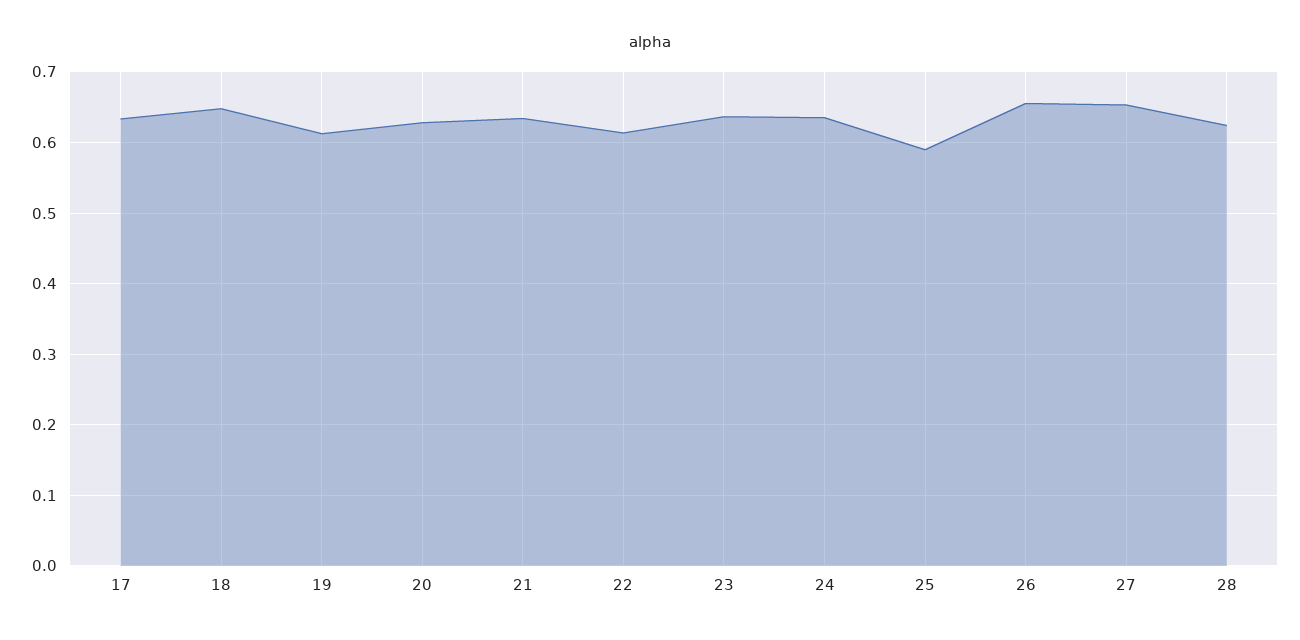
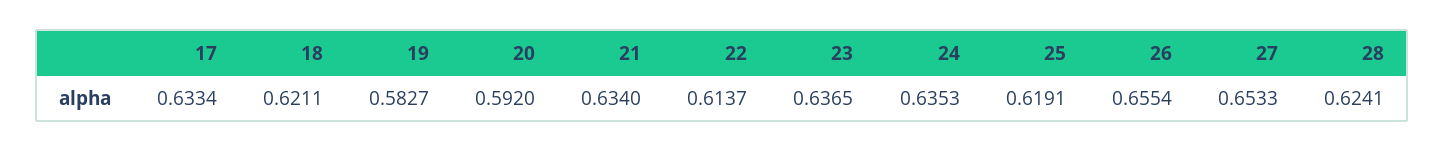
  {
    "17": 0.6334,
-   "18": 0.65,
+   "18": 0.6211,
-   "19": 0.61,
+   "19": 0.5827,
-   "20": 0.63,
+   "20": 0.592,
    "21": 0.634,
    "22": 0.6137,
    "23": 0.6365,
    "24": 0.6353,
-   "25": 0.59,
+   "25": 0.6191,
    "26": 0.6554,
    "27": 0.6533,
    "28": 0.6241
  }

